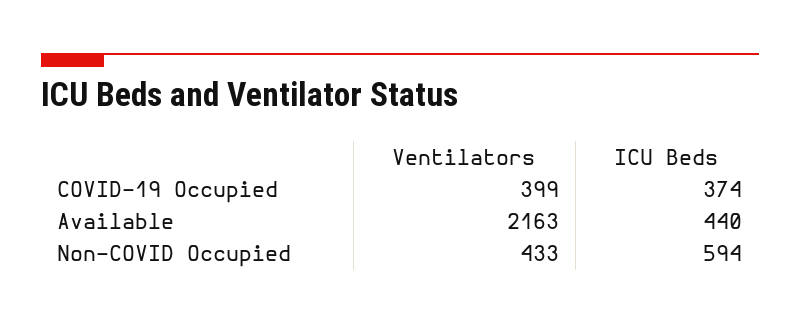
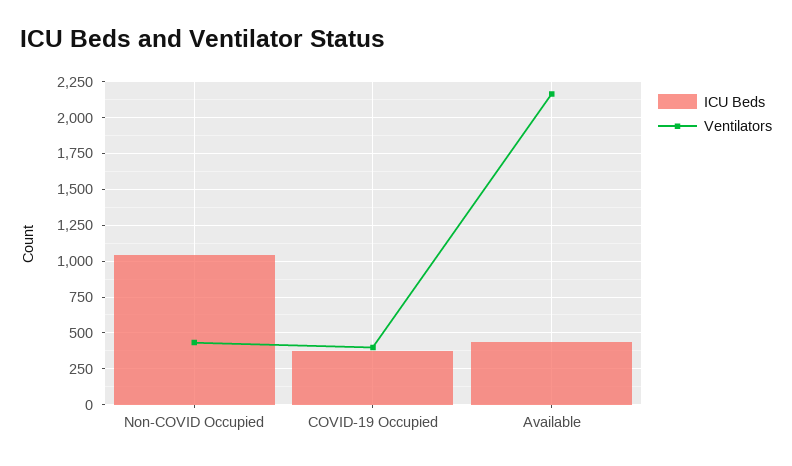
  {
    "Ventilators": {
      "COVID-19 Occupied": 399,
      "Available": 2163,
      "Non-COVID Occupied": 433
    },
    "ICU Beds": {
      "COVID-19 Occupied": 374,
      "Available": 440,
-     "Non-COVID Occupied": 594
+     "Non-COVID Occupied": 1050
    }
  }

